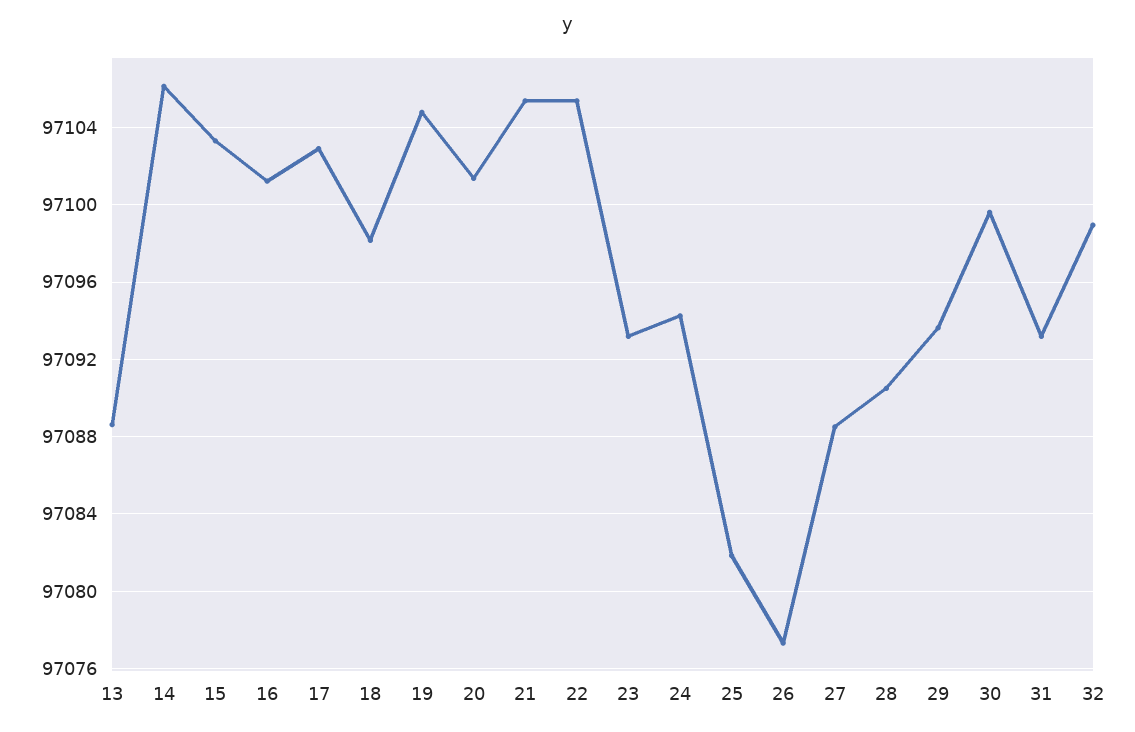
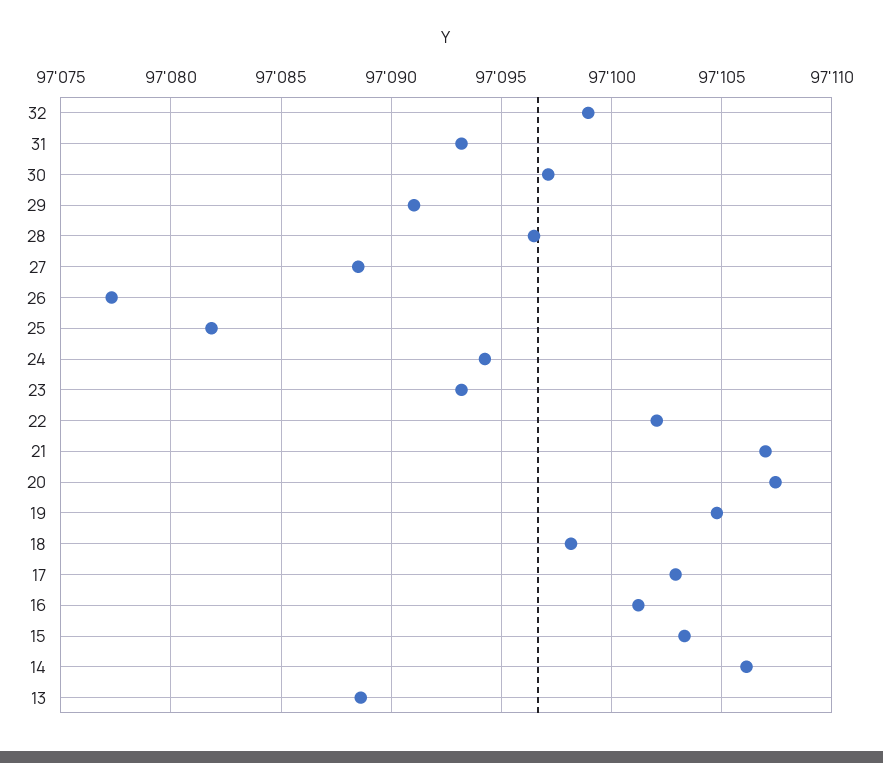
  {
    "13": 97088.5,
    "14": 97106,
    "15": 97103.5,
    "16": 97101,
    "17": 97103,
    "18": 97098,
    "19": 97105,
-   "20": 97101.5,
+   "20": 97107.5,
-   "21": 97105.5,
+   "21": 97107,
-   "22": 97105.5,
+   "22": 97102,
    "23": 97093,
    "24": 97094.5,
    "25": 97082,
    "26": 97077.5,
    "27": 97088.5,
-   "28": 97090.5,
+   "28": 97096.5,
-   "29": 97093.5,
+   "29": 97091,
-   "30": 97099.5,
+   "30": 97097,
    "31": 97093,
    "32": 97099
  }

